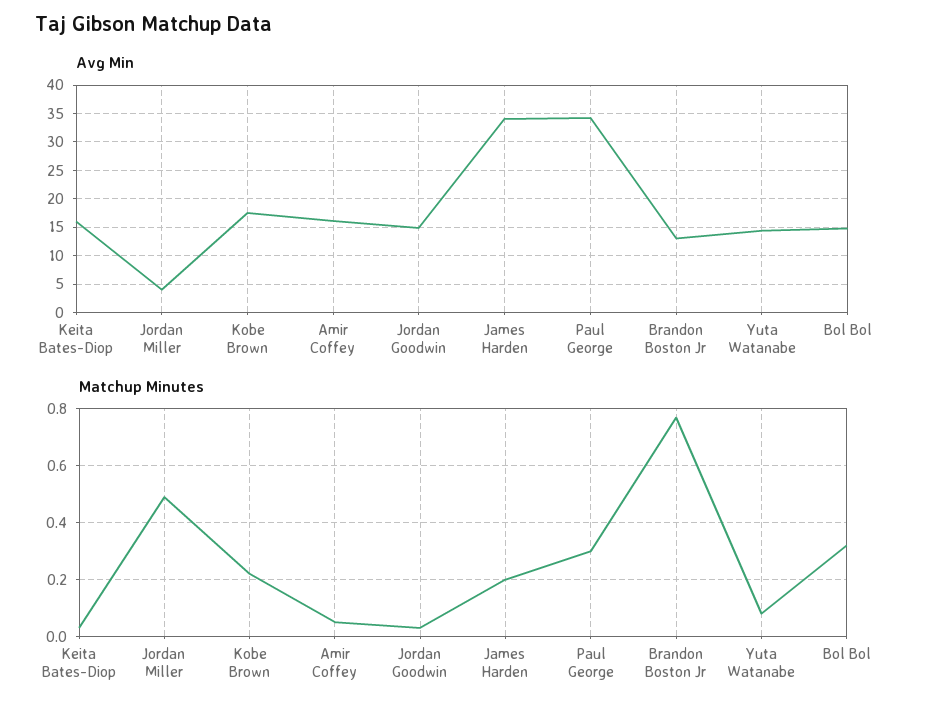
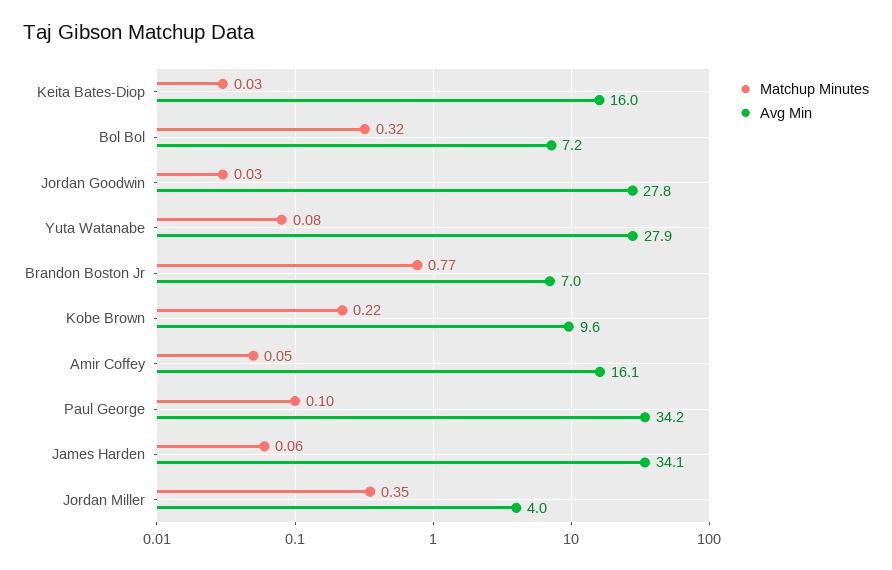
  {
    "Avg Min": {
      "Keita Bates-Diop": 16,
      "Jordan Miller": 4,
-     "Kobe Brown": 17.5,
+     "Kobe Brown": 9.6,
      "Amir Coffey": 16.1,
-     "Jordan Goodwin": 15,
+     "Jordan Goodwin": 27.8,
      "James Harden": 34.1,
      "Paul George": 34.2,
-     "Brandon Boston Jr": 12.5,
+     "Brandon Boston Jr": 7,
-     "Yuta Watanabe": 15,
+     "Yuta Watanabe": 27.9,
-     "Bol Bol": 15
+     "Bol Bol": 7.2
    },
    "Matchup Minutes": {
      "Keita Bates-Diop": 0.03,
-     "Jordan Miller": 0.5,
+     "Jordan Miller": 0.35,
      "Kobe Brown": 0.22,
      "Amir Coffey": 0.05,
      "Jordan Goodwin": 0.03,
-     "James Harden": 0.2,
+     "James Harden": 0.06,
-     "Paul George": 0.3,
+     "Paul George": 0.1,
      "Brandon Boston Jr": 0.77,
      "Yuta Watanabe": 0.08,
      "Bol Bol": 0.32
    }
  }

